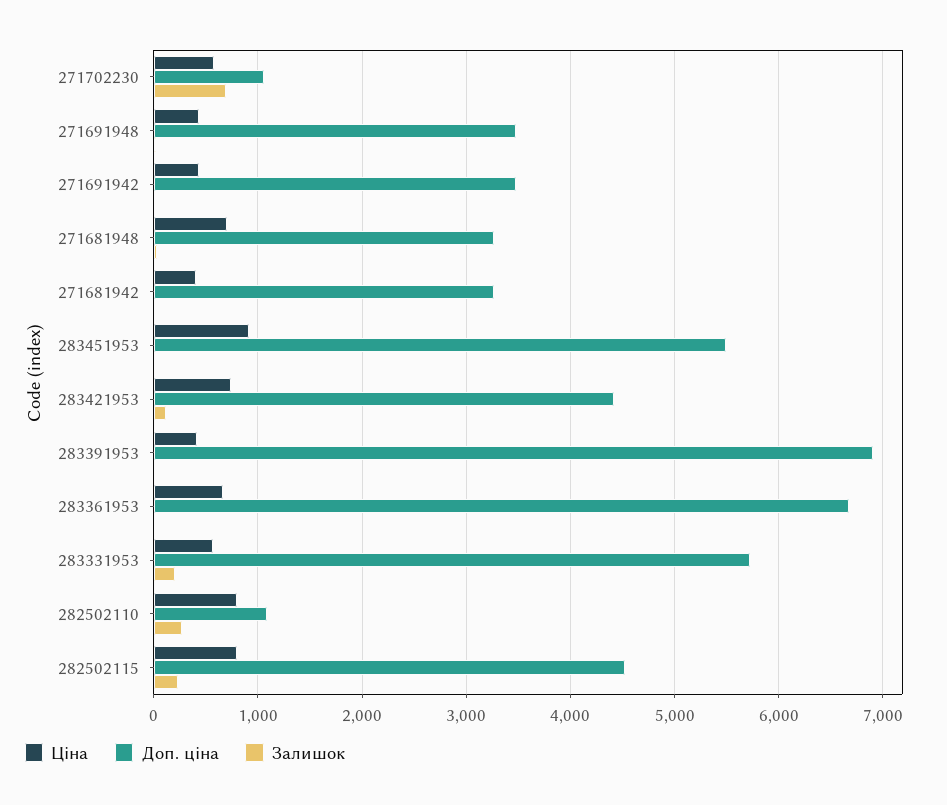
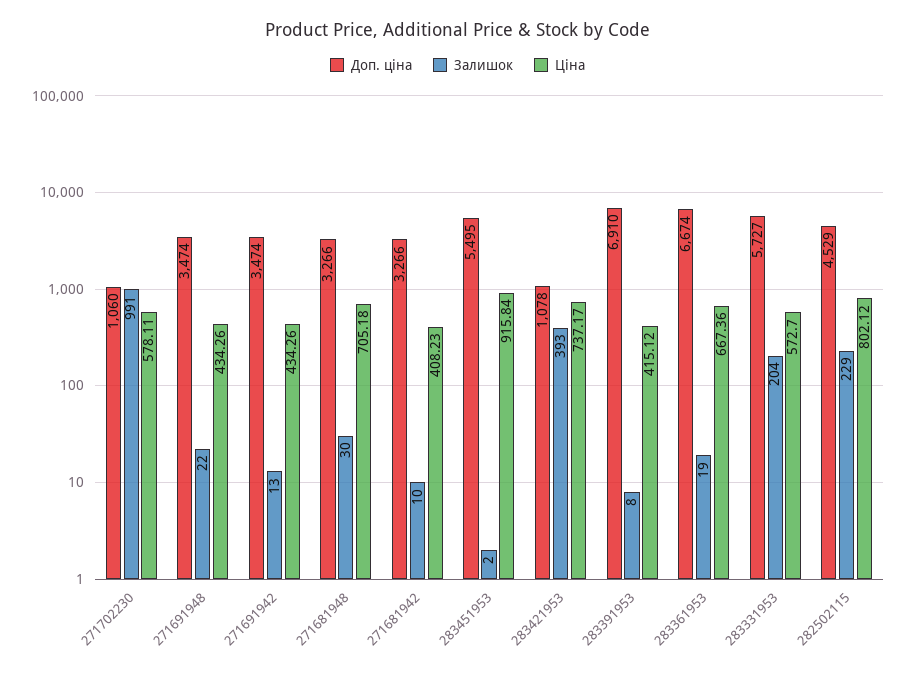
  {
    "Ціна": {
      "271702230": 578.11,
      "271691948": 434.26,
      "271691942": 434.26,
      "271681948": 705.18,
      "271681942": 408.23,
      "283451953": 915.84,
      "283421953": 737.17,
      "283391953": 415.12,
      "283361953": 667.36,
      "283331953": 572.7,
-     "282502110": 800,
      "282502115": 802.12
    },
    "Доп. ціна": {
      "271702230": 1060,
      "271691948": 3474,
      "271691942": 3474,
      "271681948": 3266,
      "271681942": 3266,
      "283451953": 5495,
-     "283421953": 4400,
+     "283421953": 1078,
      "283391953": 6910,
      "283361953": 6674,
      "283331953": 5727,
-     "282502110": 1100,
      "282502115": 4529
    },
    "Залишок": {
-     "271702230": 700,
+     "271702230": 991,
      "271691948": 22,
      "271691942": 13,
      "271681948": 30,
      "271681942": 10,
      "283451953": 2,
-     "283421953": 100,
+     "283421953": 393,
      "283391953": 8,
      "283361953": 19,
      "283331953": 204,
-     "282502110": 300,
      "282502115": 229
    }
  }

